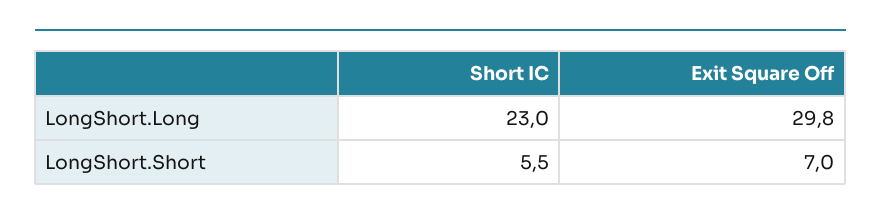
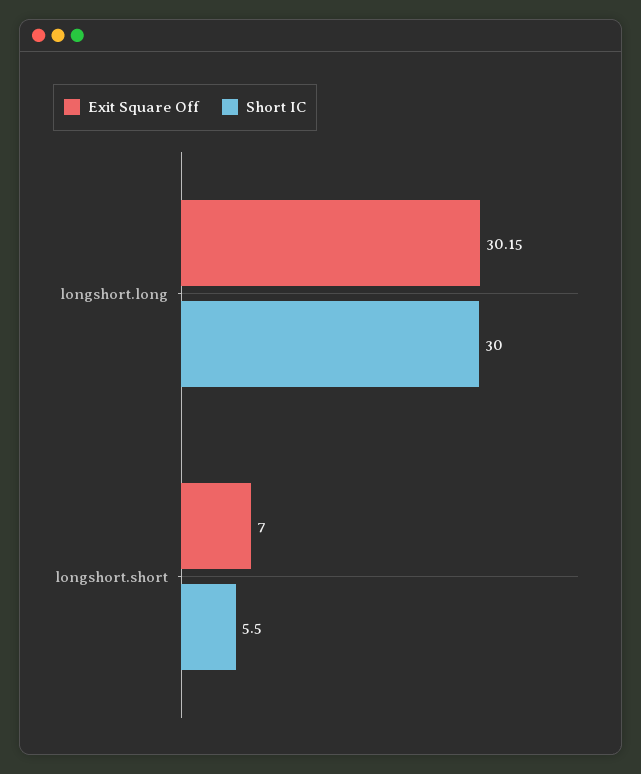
  {
    "Short IC": {
-     "LongShort.Long": 23,
+     "LongShort.Long": 30,
      "LongShort.Short": 5.5
    },
    "Exit Square Off": {
-     "LongShort.Long": 29.8,
+     "LongShort.Long": 30.15,
      "LongShort.Short": 7
    }
  }

